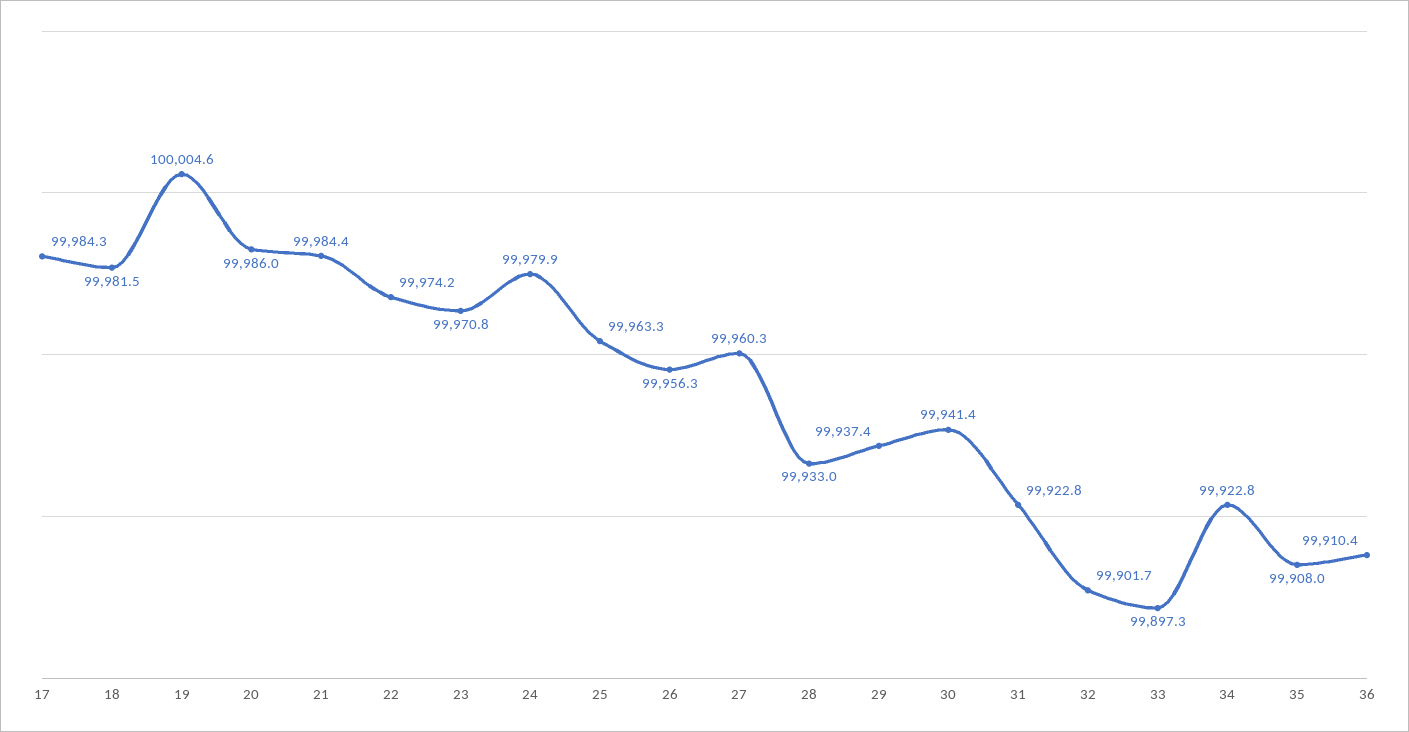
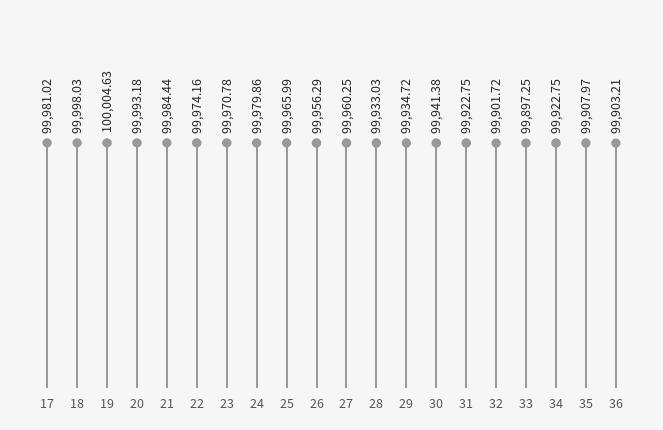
  {
-   "17": 99984.3,
+   "17": 99981.02,
-   "18": 99981.5,
+   "18": 99998.03,
    "19": 100004.63,
-   "20": 99986,
+   "20": 99993.18,
    "21": 99984.44,
    "22": 99974.16,
    "23": 99970.78,
    "24": 99979.86,
-   "25": 99963.3,
+   "25": 99965.99,
    "26": 99956.29,
    "27": 99960.25,
    "28": 99933.03,
-   "29": 99937.4,
+   "29": 99934.72,
    "30": 99941.38,
    "31": 99922.75,
    "32": 99901.72,
    "33": 99897.25,
    "34": 99922.75,
    "35": 99907.97,
-   "36": 99910.4
+   "36": 99903.21
  }

